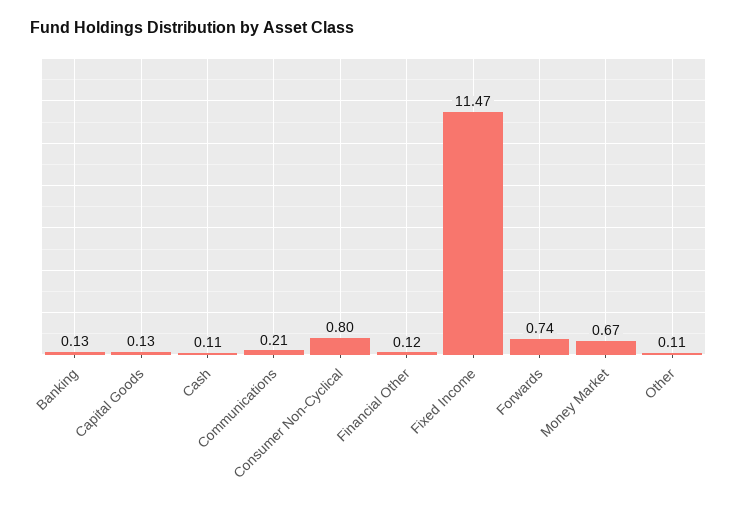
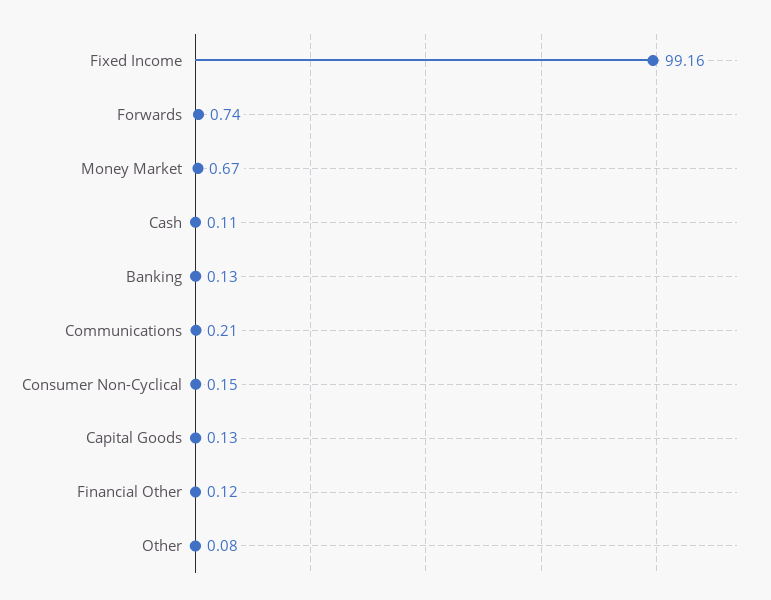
  {
    "Banking": 0.13,
    "Capital Goods": 0.13,
    "Cash": 0.11,
    "Communications": 0.21,
-   "Consumer Non-Cyclical": 0.8,
+   "Consumer Non-Cyclical": 0.15,
    "Financial Other": 0.12,
-   "Fixed Income": 11.47,
+   "Fixed Income": 99.16,
    "Forwards": 0.74,
    "Money Market": 0.67,
-   "Other": 0.11
+   "Other": 0.08
  }

